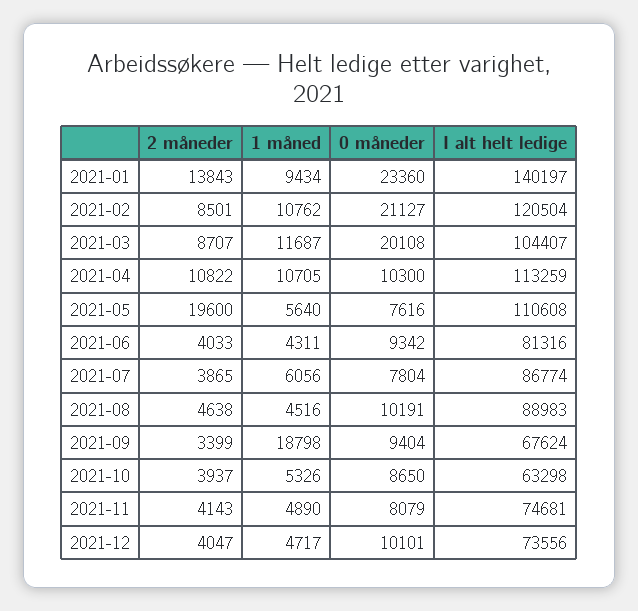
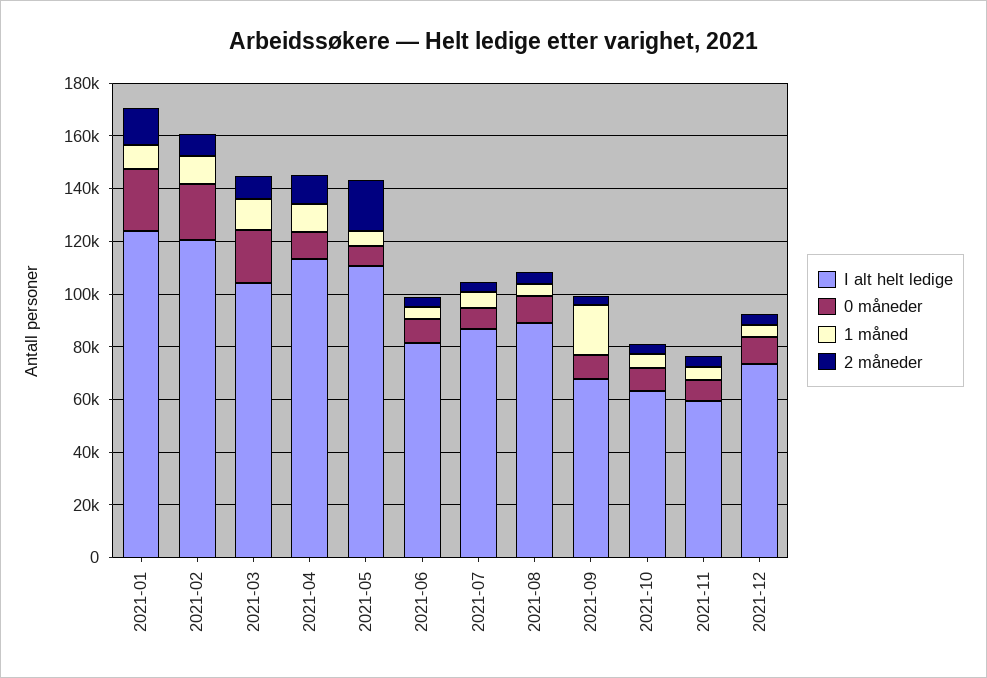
  {
    "2 måneder": {
      "2021-01": 13843,
      "2021-02": 8501,
      "2021-03": 8707,
      "2021-04": 10822,
      "2021-05": 19600,
      "2021-06": 4033,
      "2021-07": 3865,
      "2021-08": 4638,
      "2021-09": 3399,
      "2021-10": 3937,
      "2021-11": 4143,
      "2021-12": 4047
    },
    "1 måned": {
      "2021-01": 9434,
      "2021-02": 10762,
      "2021-03": 11687,
      "2021-04": 10705,
      "2021-05": 5640,
      "2021-06": 4311,
      "2021-07": 6056,
      "2021-08": 4516,
      "2021-09": 18798,
      "2021-10": 5326,
      "2021-11": 4890,
      "2021-12": 4717
    },
    "0 måneder": {
      "2021-01": 23360,
      "2021-02": 21127,
      "2021-03": 20108,
      "2021-04": 10300,
      "2021-05": 7616,
      "2021-06": 9342,
      "2021-07": 7804,
      "2021-08": 10191,
      "2021-09": 9404,
      "2021-10": 8650,
      "2021-11": 8079,
      "2021-12": 10101
    },
    "I alt helt ledige": {
-     "2021-01": 140197,
+     "2021-01": 125000,
      "2021-02": 120504,
      "2021-03": 104407,
      "2021-04": 113259,
      "2021-05": 110608,
      "2021-06": 81316,
      "2021-07": 86774,
      "2021-08": 88983,
      "2021-09": 67624,
      "2021-10": 63298,
-     "2021-11": 74681,
+     "2021-11": 60000,
      "2021-12": 73556
    }
  }

